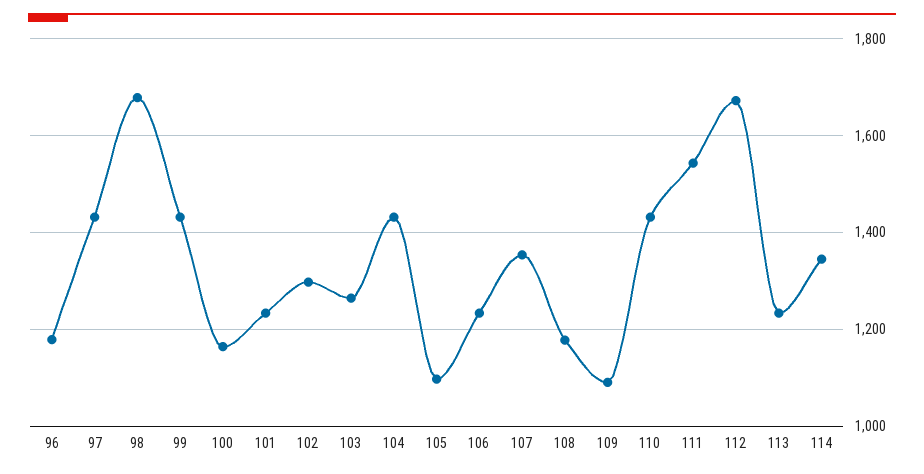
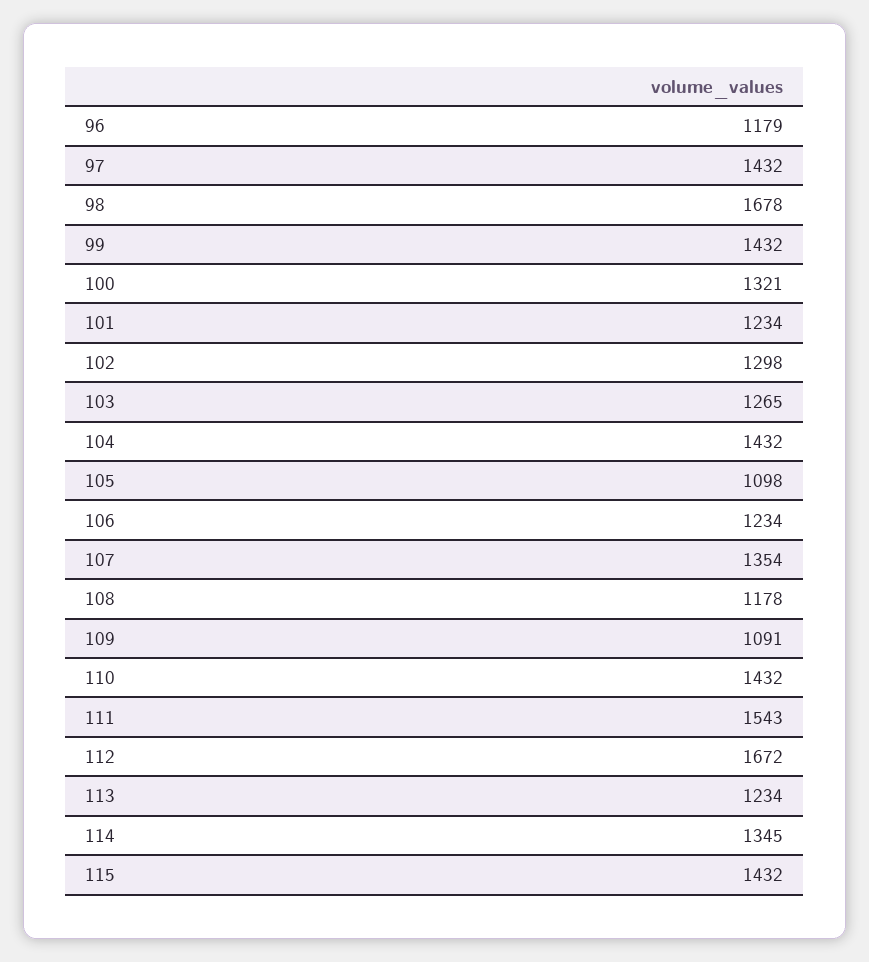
  {
    "96": 1179,
    "97": 1432,
    "98": 1678,
    "99": 1432,
-   "100": 1160,
+   "100": 1321,
    "101": 1234,
    "102": 1298,
    "103": 1265,
    "104": 1432,
    "105": 1098,
    "106": 1234,
    "107": 1354,
    "108": 1178,
    "109": 1091,
    "110": 1432,
    "111": 1543,
    "112": 1672,
    "113": 1234,
-   "114": 1345
+   "114": 1345,
+   "115": 1432
  }

